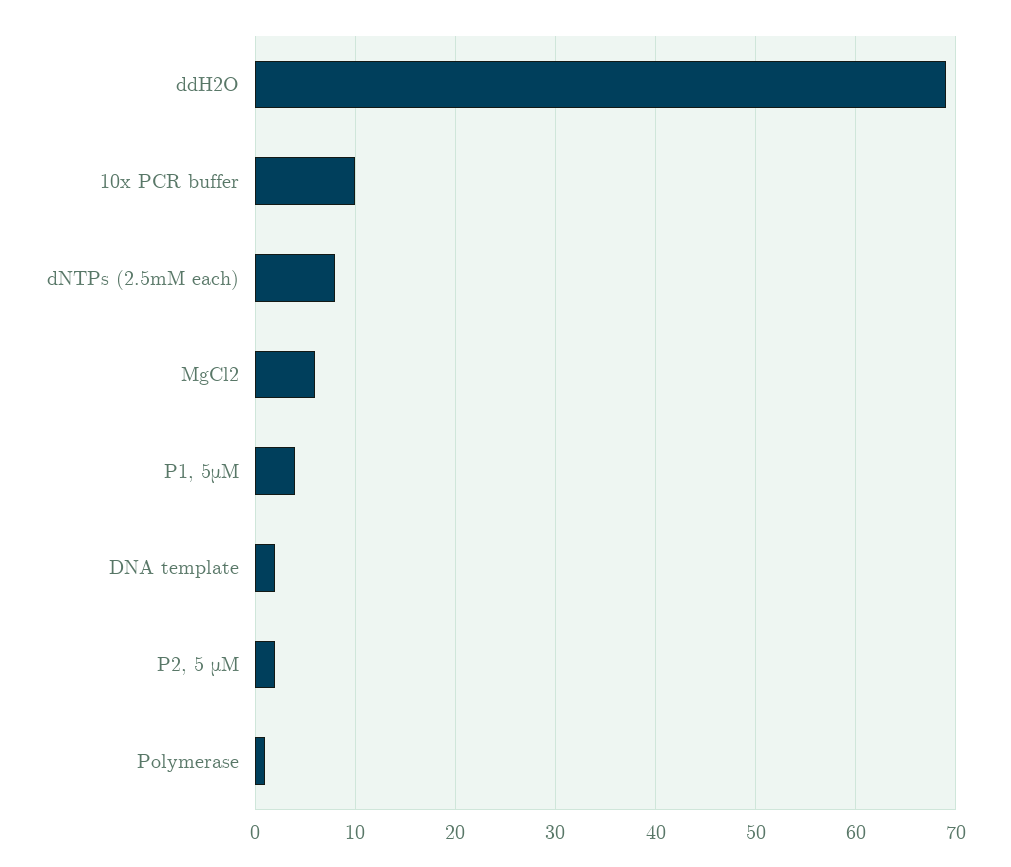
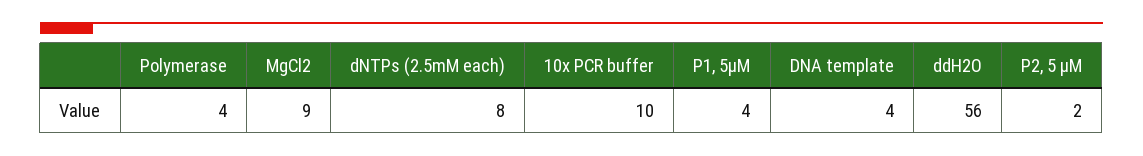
  {
-   "ddH2O": 69,
+   "ddH2O": 56,
    "10x PCR buffer": 10,
    "dNTPs (2.5mM each)": 8,
-   "MgCl2": 6,
+   "MgCl2": 9,
    "P1, 5μM": 4,
-   "DNA template": 2,
+   "DNA template": 4,
    "P2, 5 μM": 2,
-   "Polymerase": 1
+   "Polymerase": 4
  }

